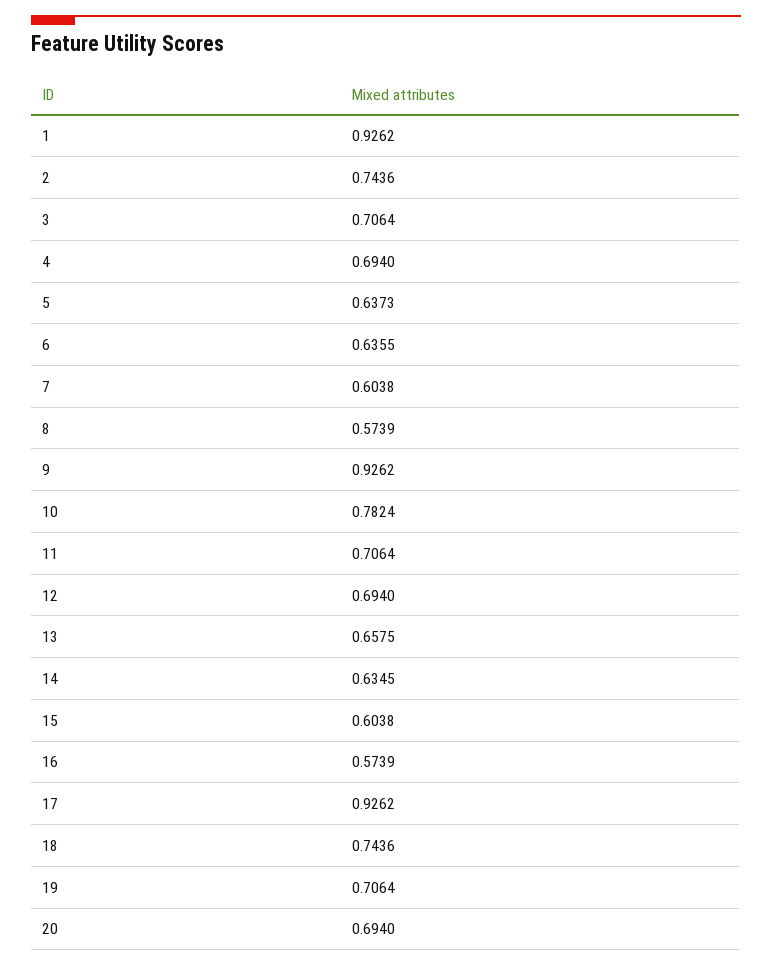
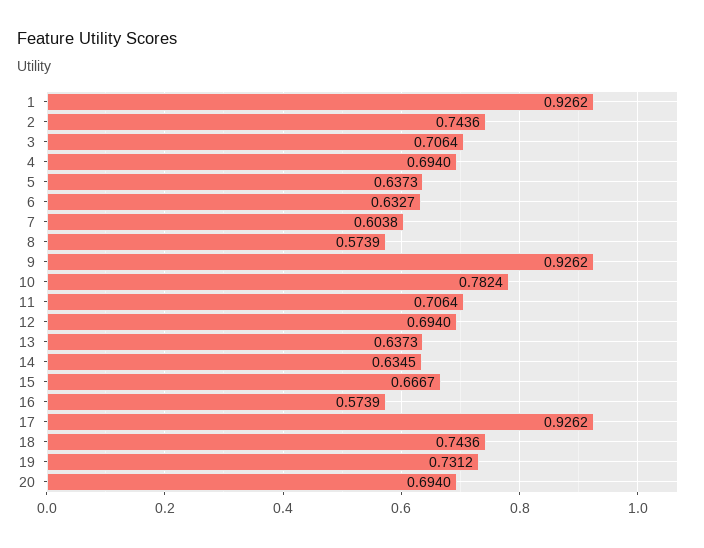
  {
    "1": 0.9262,
    "2": 0.7436,
    "3": 0.7064,
    "4": 0.694,
    "5": 0.6373,
-   "6": 0.6355,
+   "6": 0.6327,
    "7": 0.6038,
    "8": 0.5739,
    "9": 0.9262,
    "10": 0.7824,
    "11": 0.7064,
    "12": 0.694,
-   "13": 0.6575,
+   "13": 0.6373,
    "14": 0.6345,
-   "15": 0.6038,
+   "15": 0.6667,
    "16": 0.5739,
    "17": 0.9262,
    "18": 0.7436,
-   "19": 0.7064,
+   "19": 0.7312,
    "20": 0.694
  }

